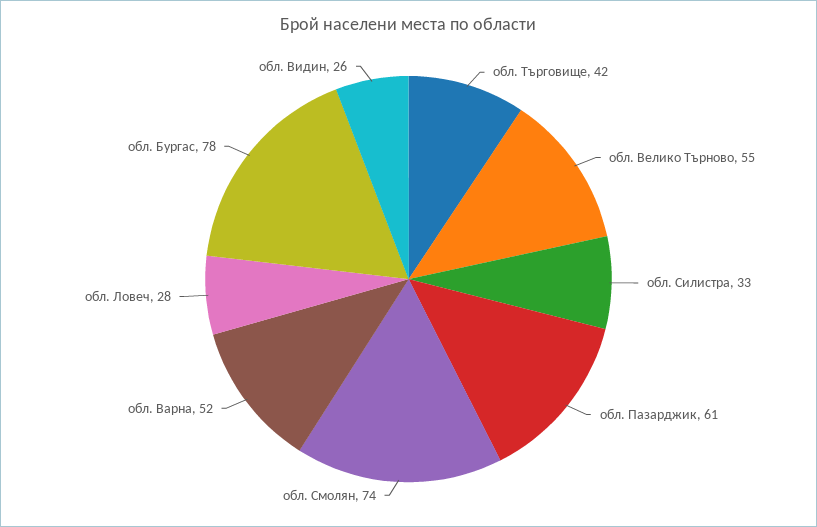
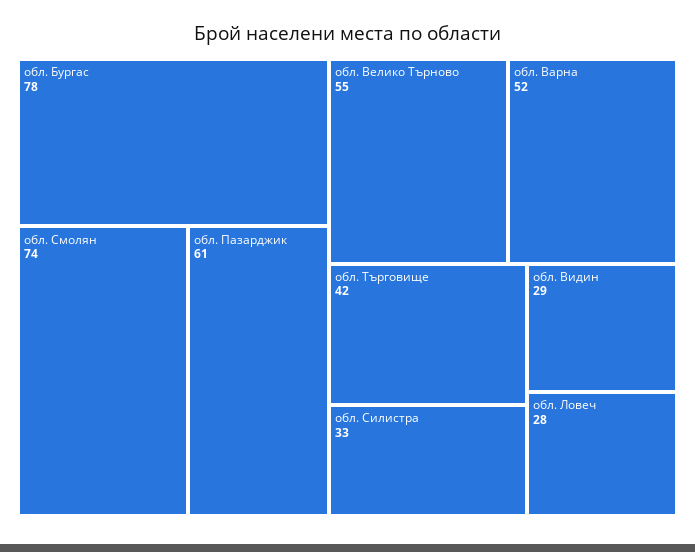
  {
    "обл. Търговище": 42,
    "обл. Велико Търново": 55,
    "обл. Силистра": 33,
    "обл. Пазарджик": 61,
    "обл. Смолян": 74,
    "обл. Варна": 52,
    "обл. Ловеч": 28,
    "обл. Бургас": 78,
-   "обл. Видин": 26
+   "обл. Видин": 29
  }

